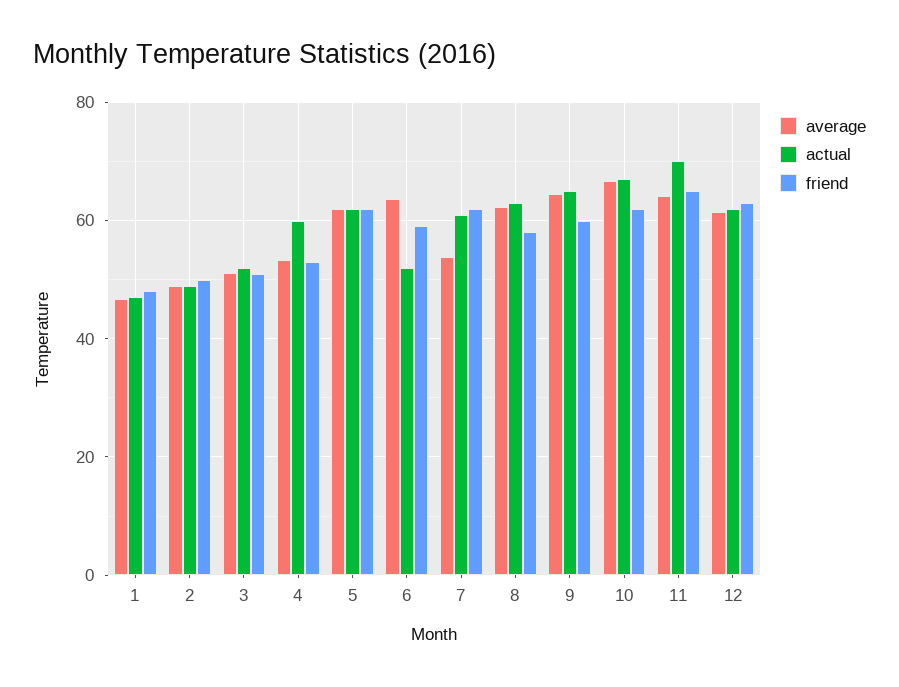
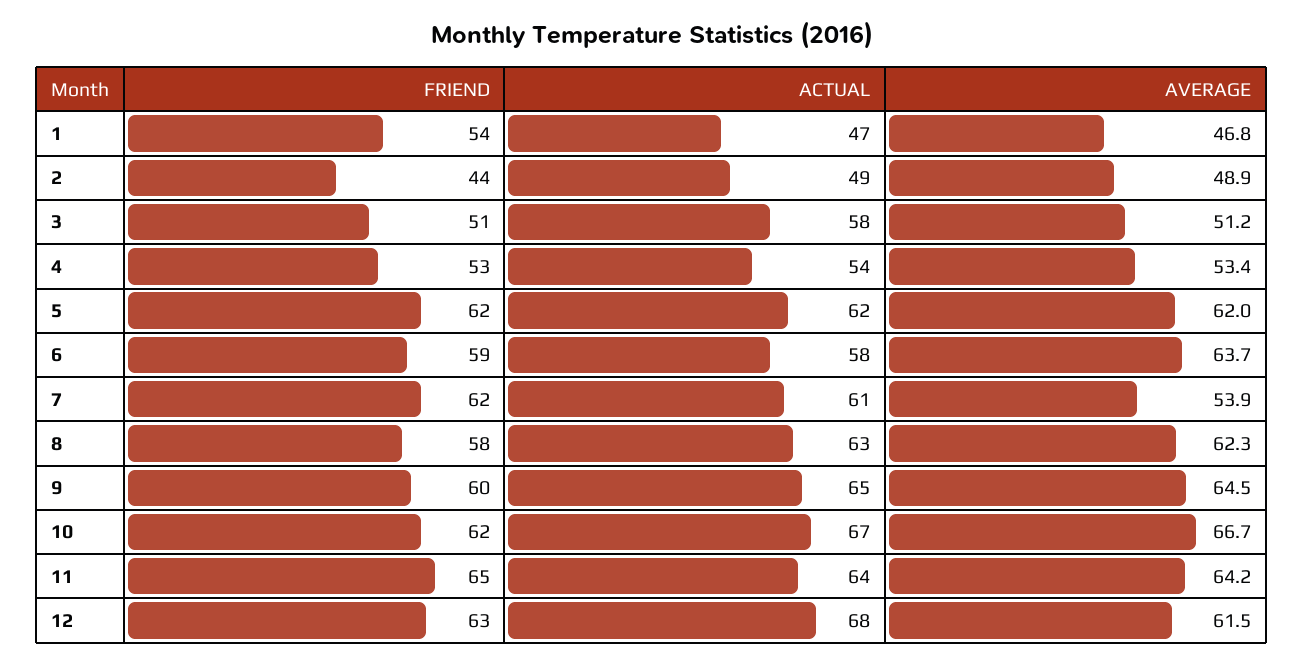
  {
    "average": {
      "1": 46.8,
      "2": 48.9,
      "3": 51.2,
      "4": 53.4,
      "5": 62,
      "6": 63.7,
      "7": 53.9,
      "8": 62.3,
      "9": 64.5,
      "10": 66.7,
      "11": 64.2,
      "12": 61.5
    },
    "actual": {
      "1": 47,
      "2": 49,
-     "3": 52,
+     "3": 58,
-     "4": 60,
+     "4": 54,
      "5": 62,
-     "6": 52,
+     "6": 58,
      "7": 61,
      "8": 63,
      "9": 65,
      "10": 67,
-     "11": 70,
+     "11": 64,
-     "12": 62
+     "12": 68
    },
    "friend": {
-     "1": 48,
+     "1": 54,
-     "2": 50,
+     "2": 44,
      "3": 51,
      "4": 53,
      "5": 62,
      "6": 59,
      "7": 62,
      "8": 58,
      "9": 60,
      "10": 62,
      "11": 65,
      "12": 63
    }
  }

